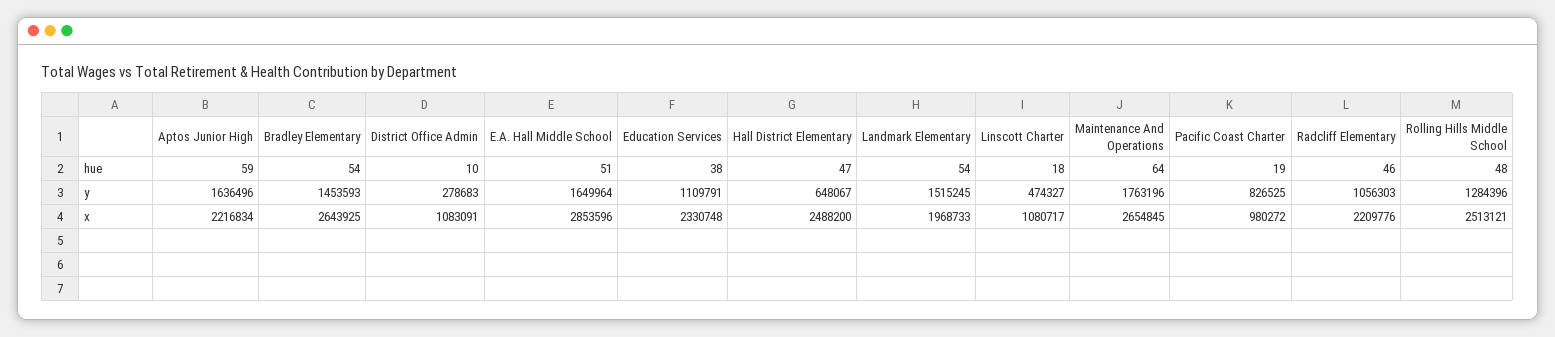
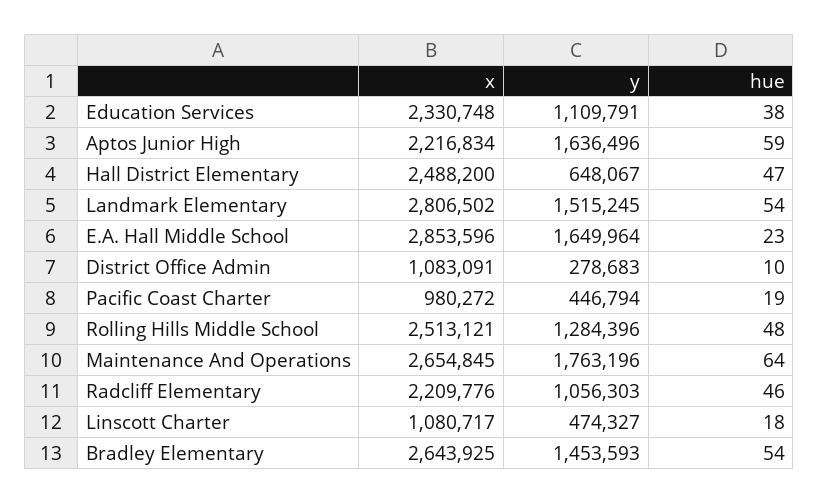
  {
    "Aptos Junior High": {
      "hue": 59,
      "y": 1636496,
      "x": 2216834
    },
    "Bradley Elementary": {
      "hue": 54,
      "y": 1453593,
      "x": 2643925
    },
    "District Office Admin": {
      "hue": 10,
      "y": 278683,
      "x": 1083091
    },
    "E.A. Hall Middle School": {
-     "hue": 51,
+     "hue": 23,
      "y": 1649964,
      "x": 2853596
    },
    "Education Services": {
      "hue": 38,
      "y": 1109791,
      "x": 2330748
    },
    "Hall District Elementary": {
      "hue": 47,
      "y": 648067,
      "x": 2488200
    },
    "Landmark Elementary": {
      "hue": 54,
      "y": 1515245,
-     "x": 1968733
+     "x": 2806502
    },
    "Linscott Charter": {
      "hue": 18,
      "y": 474327,
      "x": 1080717
    },
    "Maintenance And Operations": {
      "hue": 64,
      "y": 1763196,
      "x": 2654845
    },
    "Pacific Coast Charter": {
      "hue": 19,
-     "y": 826525,
+     "y": 446794,
      "x": 980272
    },
    "Radcliff Elementary": {
      "hue": 46,
      "y": 1056303,
      "x": 2209776
    },
    "Rolling Hills Middle School": {
      "hue": 48,
      "y": 1284396,
      "x": 2513121
    }
  }

